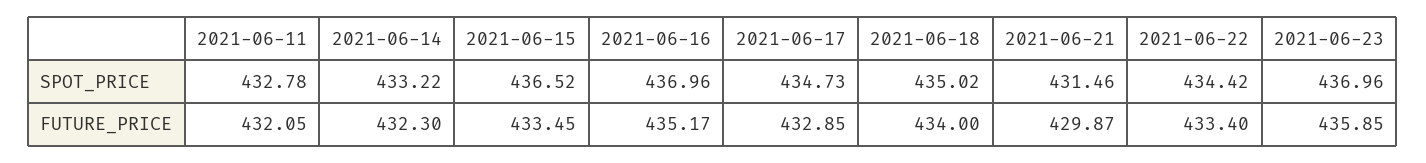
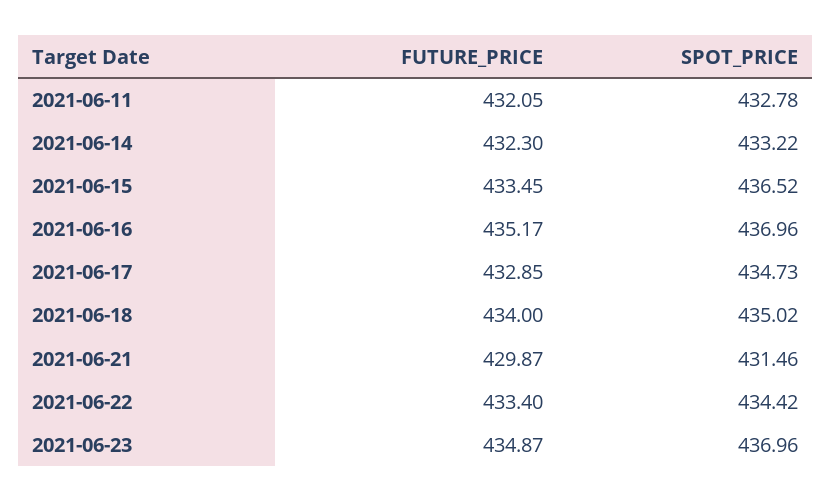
  {
    "2021-06-11": {
      "SPOT_PRICE": 432.78,
      "FUTURE_PRICE": 432.05
    },
    "2021-06-14": {
      "SPOT_PRICE": 433.22,
      "FUTURE_PRICE": 432.3
    },
    "2021-06-15": {
      "SPOT_PRICE": 436.52,
      "FUTURE_PRICE": 433.45
    },
    "2021-06-16": {
      "SPOT_PRICE": 436.96,
      "FUTURE_PRICE": 435.17
    },
    "2021-06-17": {
      "SPOT_PRICE": 434.73,
      "FUTURE_PRICE": 432.85
    },
    "2021-06-18": {
      "SPOT_PRICE": 435.02,
      "FUTURE_PRICE": 434
    },
    "2021-06-21": {
      "SPOT_PRICE": 431.46,
      "FUTURE_PRICE": 429.87
    },
    "2021-06-22": {
      "SPOT_PRICE": 434.42,
      "FUTURE_PRICE": 433.4
    },
    "2021-06-23": {
      "SPOT_PRICE": 436.96,
-     "FUTURE_PRICE": 435.85
+     "FUTURE_PRICE": 434.87
    }
  }

